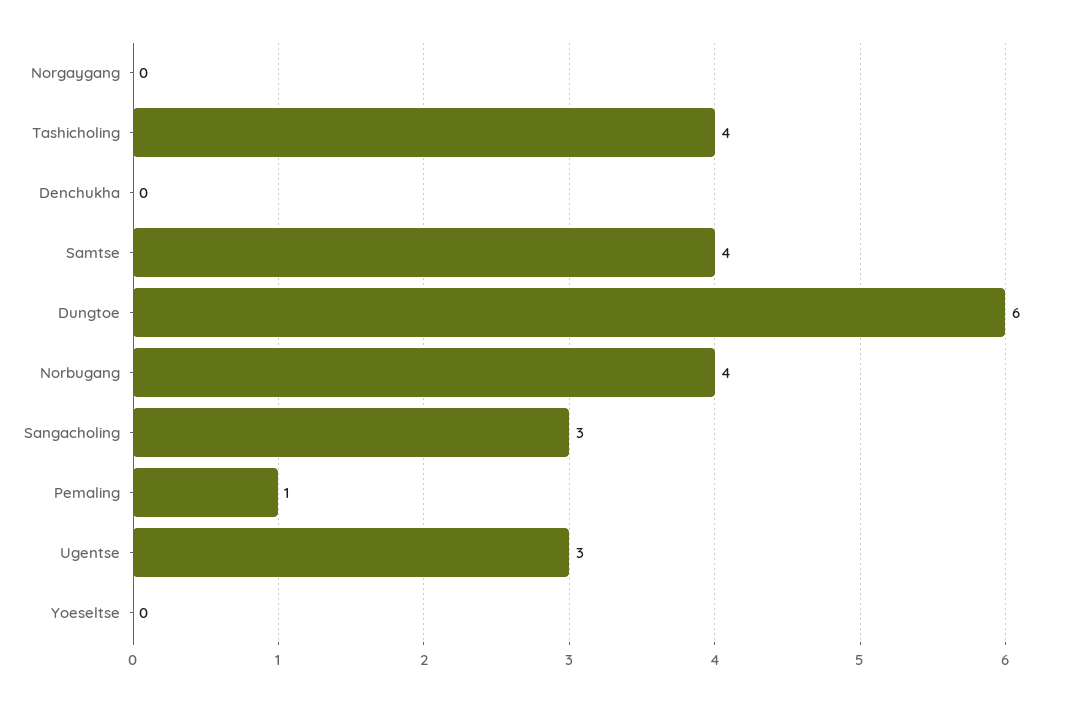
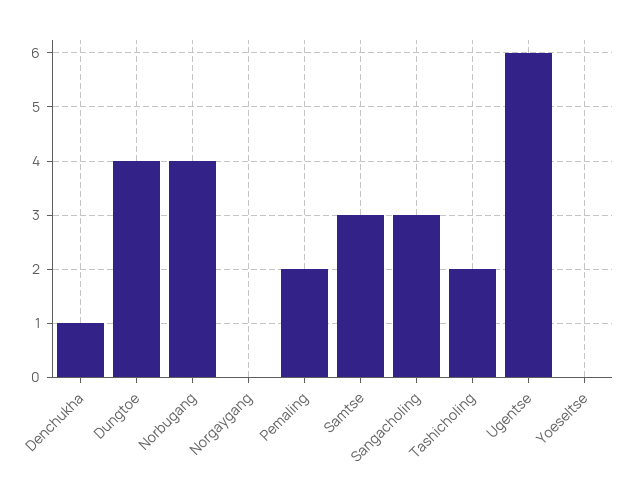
  {
    "Norgaygang": 0,
-   "Tashicholing": 4,
+   "Tashicholing": 2,
-   "Denchukha": 0,
+   "Denchukha": 1,
-   "Samtse": 4,
+   "Samtse": 3,
-   "Dungtoe": 6,
+   "Dungtoe": 4,
    "Norbugang": 4,
    "Sangacholing": 3,
-   "Pemaling": 1,
+   "Pemaling": 2,
-   "Ugentse": 3,
+   "Ugentse": 6,
    "Yoeseltse": 0
  }

